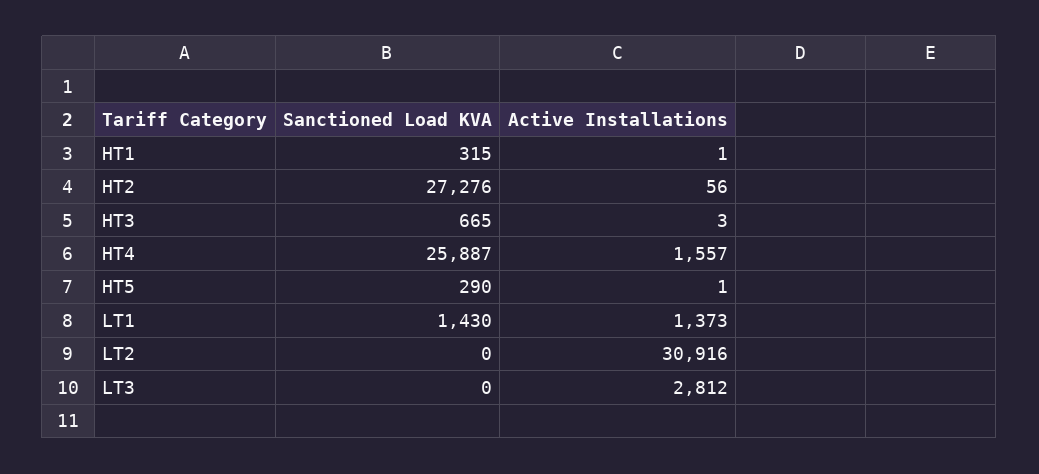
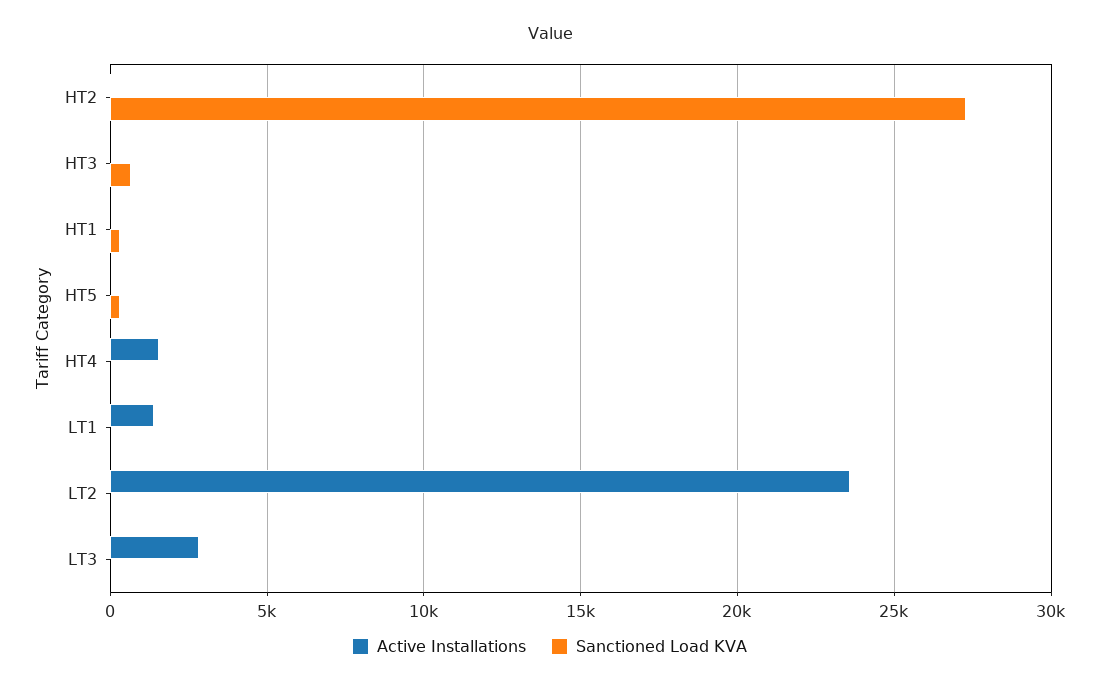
  {
    "Sanctioned Load KVA": {
      "HT1": 315,
      "HT2": 27276,
      "HT3": 665,
-     "HT4": 25887,
+     "HT4": 0,
      "HT5": 290,
-     "LT1": 1430,
+     "LT1": 0,
      "LT2": 0,
      "LT3": 0
    },
    "Active Installations": {
      "HT1": 1,
      "HT2": 56,
      "HT3": 3,
      "HT4": 1557,
      "HT5": 1,
      "LT1": 1373,
-     "LT2": 30916,
+     "LT2": 23500,
      "LT3": 2812
    }
  }

